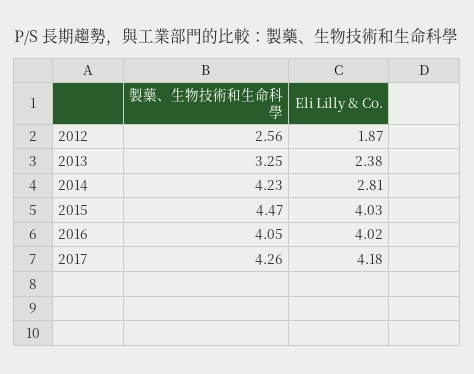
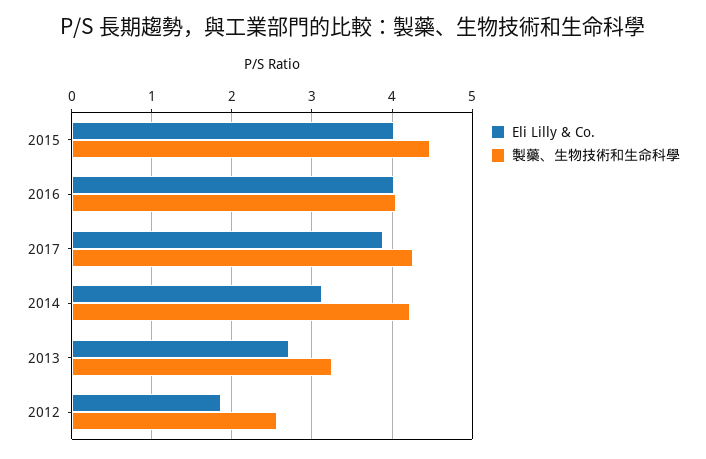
  {
    "製藥、生物技術和生命科學": {
      "2012": 2.56,
      "2013": 3.25,
      "2014": 4.23,
      "2015": 4.47,
      "2016": 4.05,
      "2017": 4.26
    },
    "Eli Lilly & Co.": {
      "2012": 1.87,
-     "2013": 2.38,
+     "2013": 2.7,
-     "2014": 2.81,
+     "2014": 3.1,
      "2015": 4.03,
      "2016": 4.02,
-     "2017": 4.18
+     "2017": 3.9
    }
  }

